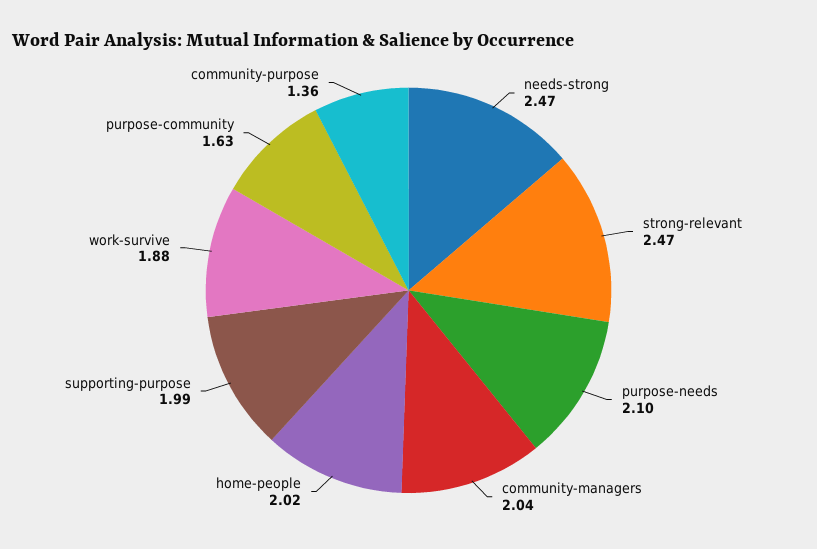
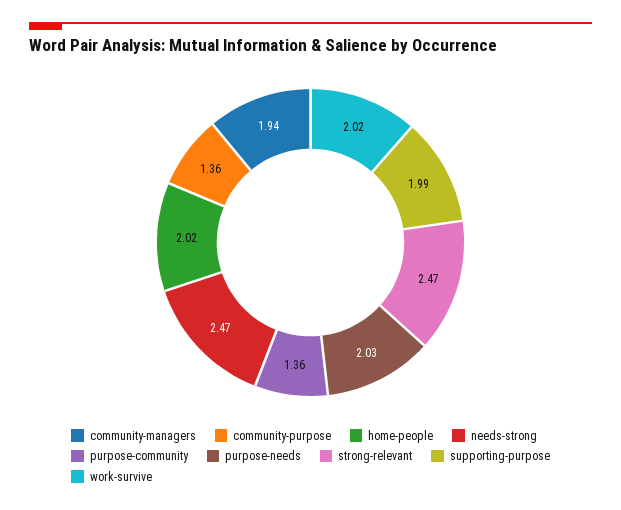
  {
    "needs-strong": 2.47,
    "strong-relevant": 2.47,
-   "purpose-needs": 2.1,
+   "purpose-needs": 2.03,
-   "community-managers": 2.04,
+   "community-managers": 1.94,
    "home-people": 2.02,
    "supporting-purpose": 1.99,
-   "work-survive": 1.88,
+   "work-survive": 2.02,
-   "purpose-community": 1.63,
+   "purpose-community": 1.36,
    "community-purpose": 1.36
  }

